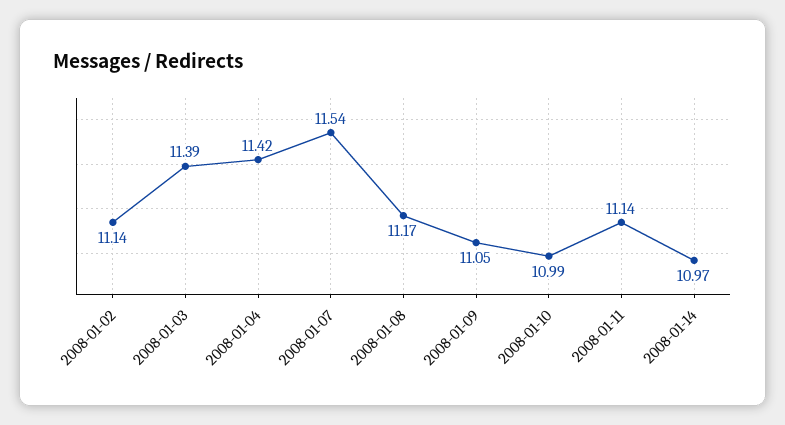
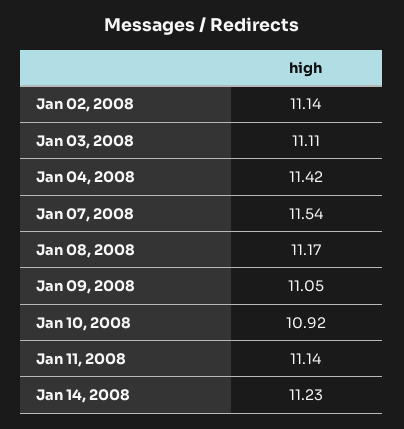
  {
    "2008-01-02": 11.14,
-   "2008-01-03": 11.39,
+   "2008-01-03": 11.11,
    "2008-01-04": 11.42,
    "2008-01-07": 11.54,
    "2008-01-08": 11.17,
    "2008-01-09": 11.05,
-   "2008-01-10": 10.99,
+   "2008-01-10": 10.92,
    "2008-01-11": 11.14,
-   "2008-01-14": 10.97
+   "2008-01-14": 11.23
  }

